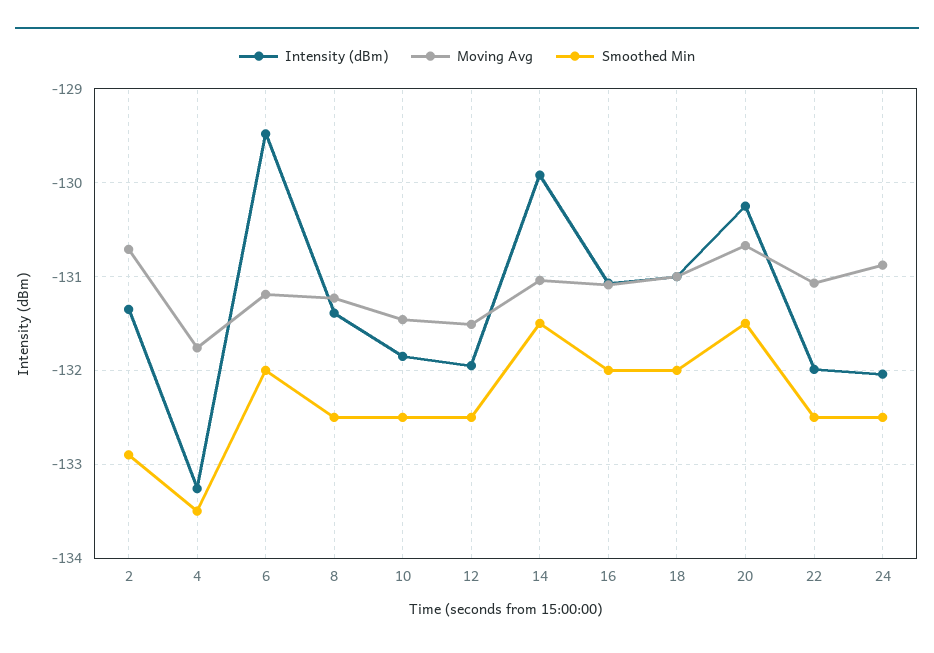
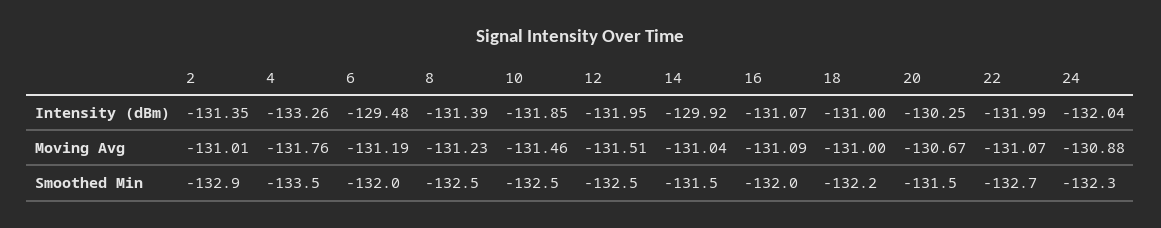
  {
    "Intensity (dBm)": {
      "2": -131.35,
      "4": -133.26,
      "6": -129.48,
      "8": -131.39,
      "10": -131.85,
      "12": -131.95,
      "14": -129.92,
      "16": -131.07,
      "18": -131,
      "20": -130.25,
      "22": -131.99,
      "24": -132.04
    },
    "Moving Avg": {
-     "2": -130.7,
+     "2": -131.01,
      "4": -131.76,
      "6": -131.19,
      "8": -131.23,
      "10": -131.46,
      "12": -131.51,
      "14": -131.04,
      "16": -131.09,
      "18": -131,
      "20": -130.67,
      "22": -131.07,
      "24": -130.88
    },
    "Smoothed Min": {
      "2": -132.9,
      "4": -133.5,
      "6": -132,
      "8": -132.5,
      "10": -132.5,
      "12": -132.5,
      "14": -131.5,
      "16": -132,
-     "18": -132,
+     "18": -132.2,
      "20": -131.5,
-     "22": -132.5,
+     "22": -132.7,
-     "24": -132.5
+     "24": -132.3
    }
  }

